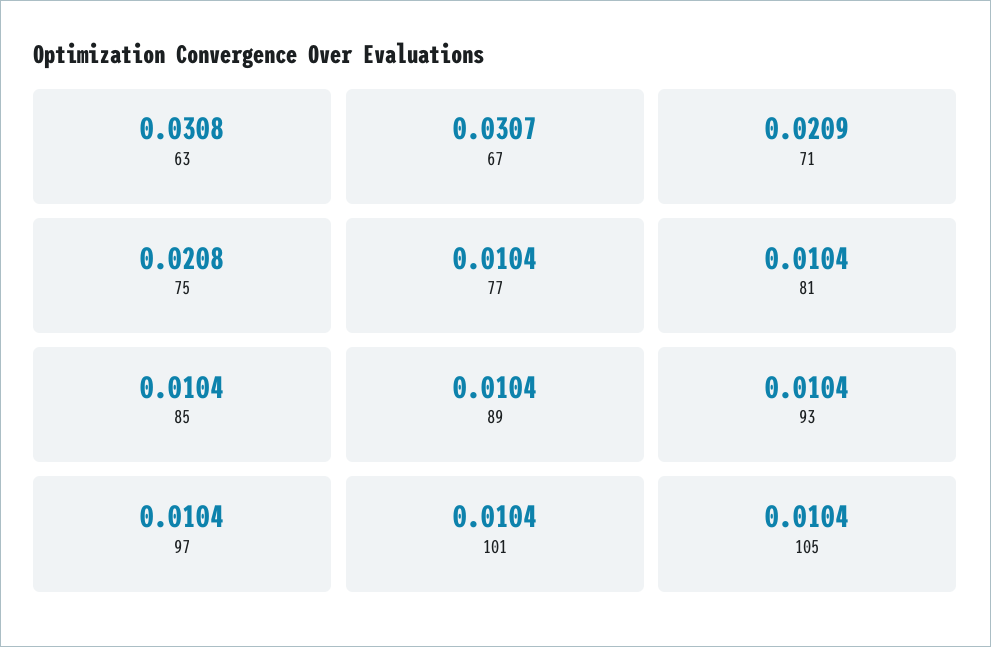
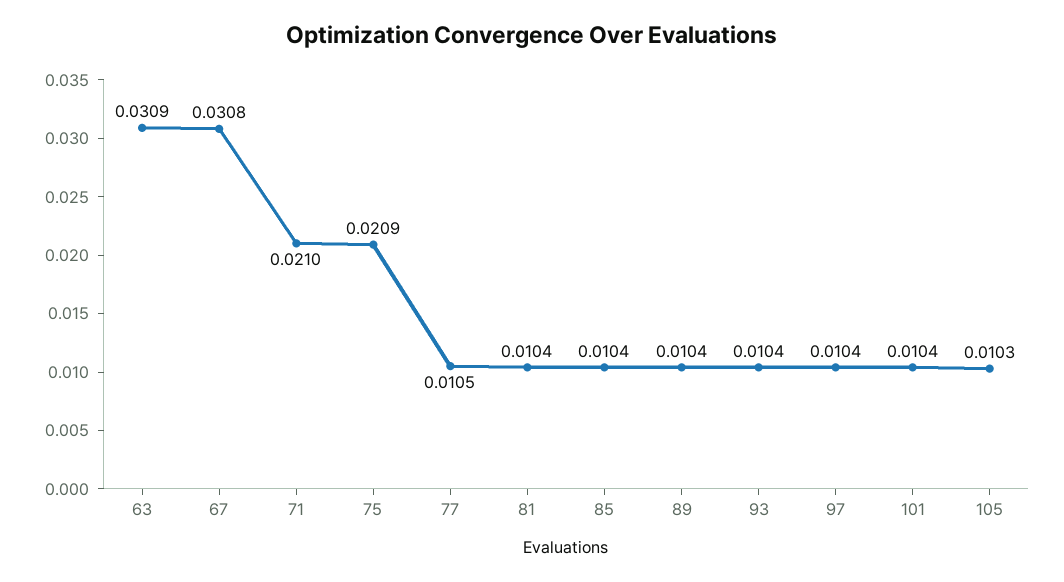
  {
-   "63": 0.0308,
+   "63": 0.0309,
-   "67": 0.0307,
+   "67": 0.0308,
-   "71": 0.0209,
+   "71": 0.021,
-   "75": 0.0208,
+   "75": 0.0209,
-   "77": 0.0104,
+   "77": 0.0105,
    "81": 0.0104,
    "85": 0.0104,
    "89": 0.0104,
    "93": 0.0104,
    "97": 0.0104,
    "101": 0.0104,
-   "105": 0.0104
+   "105": 0.0103
  }

